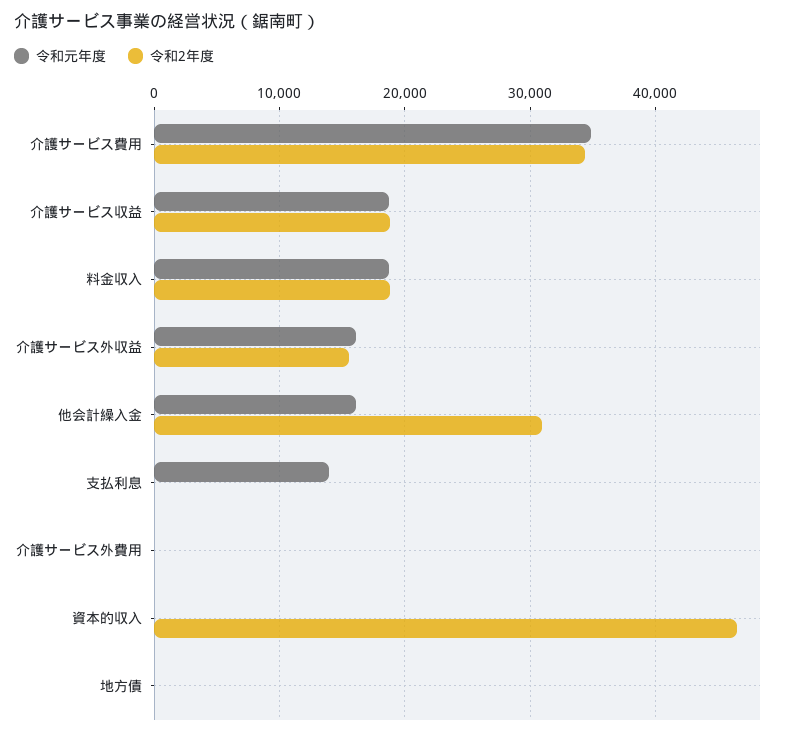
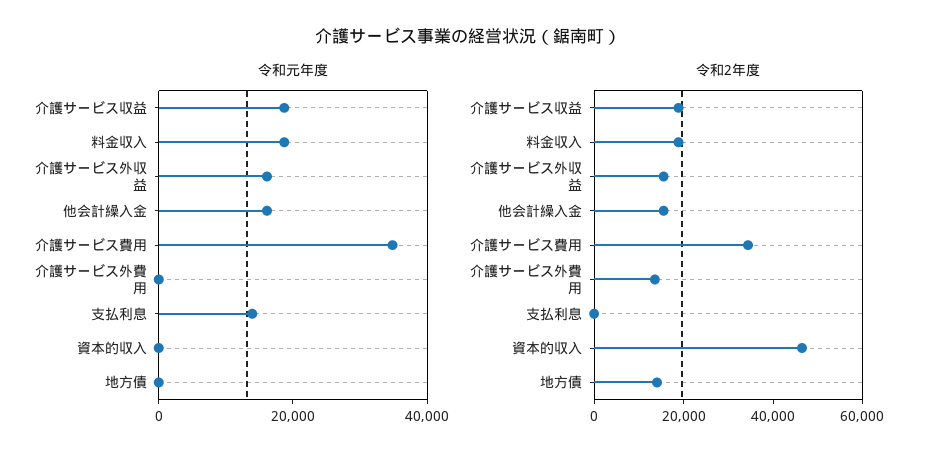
  {
    "令和元年度": {
      "介護サービス費用": 35000,
      "介護サービス収益": 19000,
      "料金収入": 19000,
      "介護サービス外収益": 16000,
      "他会計繰入金": 16000,
      "支払利息": 14000,
      "介護サービス外費用": 0,
      "資本的収入": 0,
      "地方債": 0
    },
    "令和2年度": {
      "介護サービス費用": 34000,
      "介護サービス収益": 19000,
      "料金収入": 19000,
      "介護サービス外収益": 16000,
-     "他会計繰入金": 31000,
+     "他会計繰入金": 15000,
      "支払利息": 0,
-     "介護サービス外費用": 0,
+     "介護サービス外費用": 15000,
      "資本的収入": 46000,
-     "地方債": 0
+     "地方債": 15000
    }
  }

